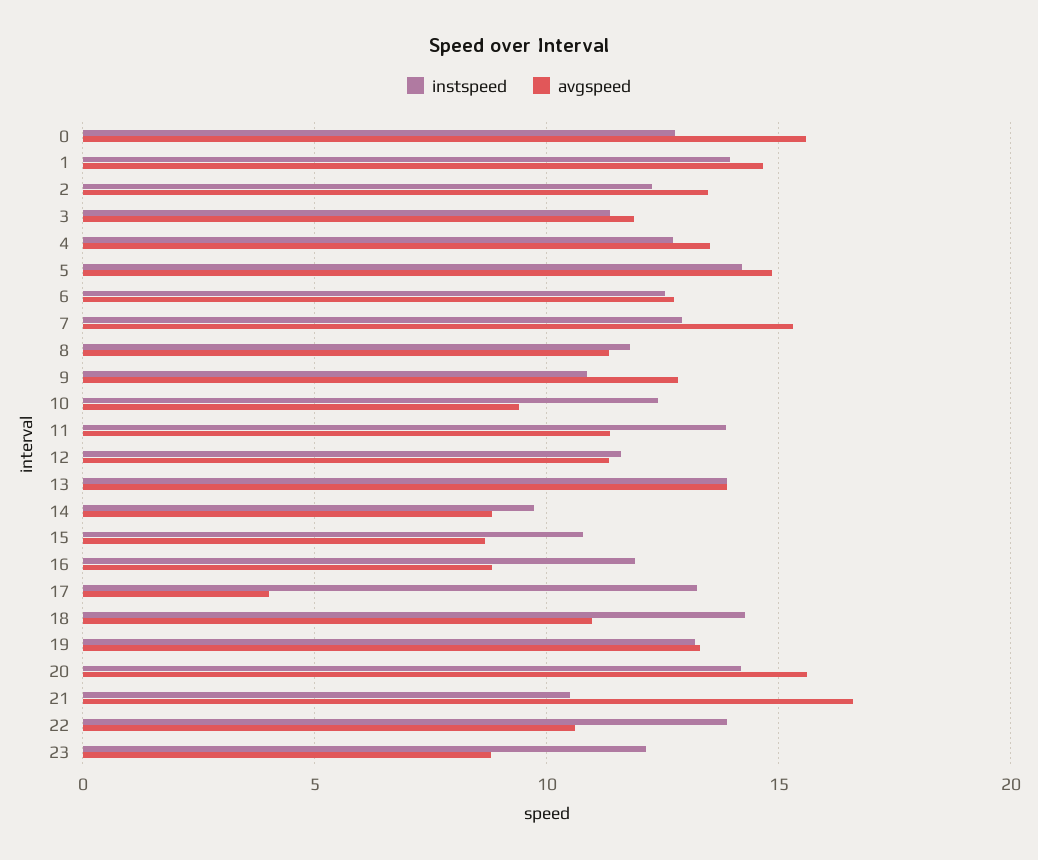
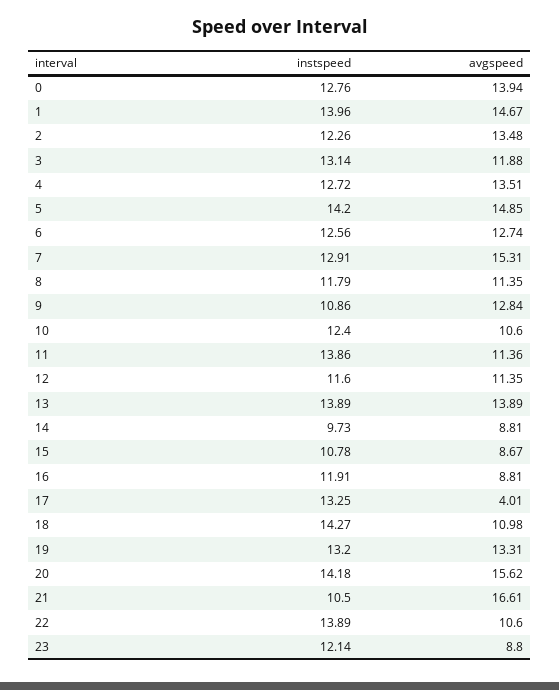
  {
    "instspeed": {
      "0": 12.76,
      "1": 13.96,
      "2": 12.26,
-     "3": 11.5,
+     "3": 13.14,
      "4": 12.72,
      "5": 14.2,
      "6": 12.56,
      "7": 12.91,
      "8": 11.79,
      "9": 10.86,
      "10": 12.4,
      "11": 13.86,
      "12": 11.6,
      "13": 13.89,
      "14": 9.73,
      "15": 10.78,
      "16": 11.91,
      "17": 13.25,
      "18": 14.27,
      "19": 13.2,
      "20": 14.18,
      "21": 10.5,
      "22": 13.89,
      "23": 12.14
    },
    "avgspeed": {
-     "0": 15.5,
+     "0": 13.94,
      "1": 14.67,
      "2": 13.48,
      "3": 11.88,
      "4": 13.51,
      "5": 14.85,
      "6": 12.74,
      "7": 15.31,
      "8": 11.35,
      "9": 12.84,
-     "10": 9.5,
+     "10": 10.6,
      "11": 11.36,
      "12": 11.35,
      "13": 13.89,
      "14": 8.81,
      "15": 8.67,
      "16": 8.81,
      "17": 4.01,
      "18": 10.98,
      "19": 13.31,
      "20": 15.62,
      "21": 16.61,
      "22": 10.6,
      "23": 8.8
    }
  }

